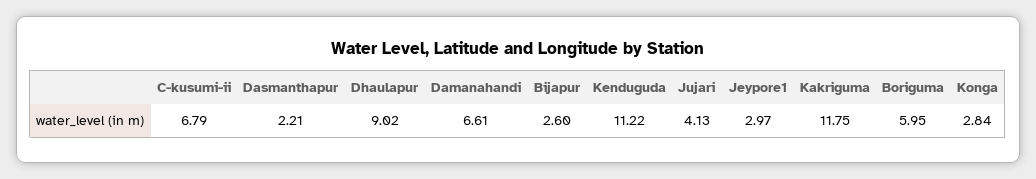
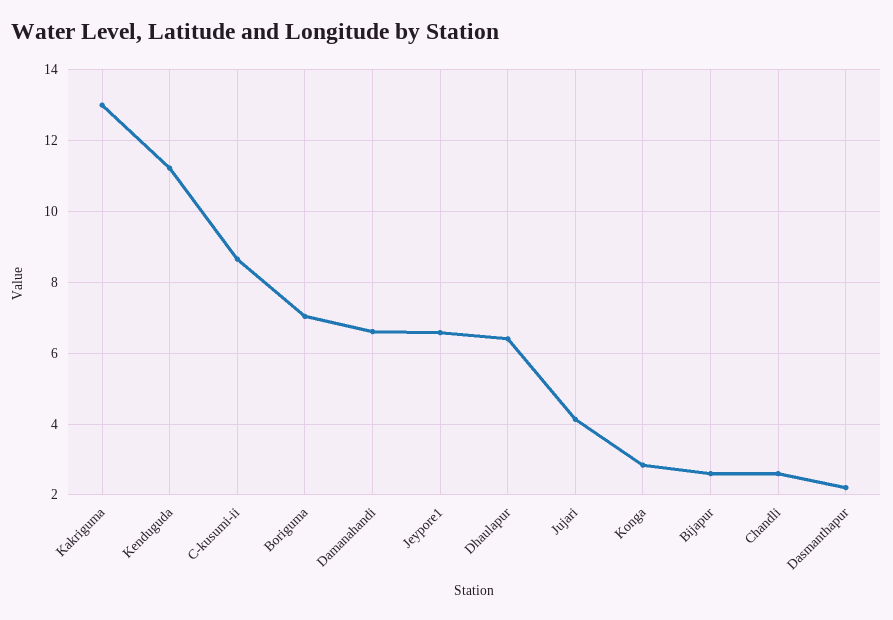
  {
-   "C-kusumi-ii": 6.79,
+   "C-kusumi-ii": 8.6,
    "Dasmanthapur": 2.21,
-   "Dhaulapur": 9.02,
+   "Dhaulapur": 6.4,
    "Damanahandi": 6.61,
    "Bijapur": 2.6,
    "Kenduguda": 11.22,
    "Jujari": 4.13,
-   "Jeypore1": 2.97,
+   "Jeypore1": 6.6,
-   "Kakriguma": 11.75,
+   "Kakriguma": 13,
-   "Boriguma": 5.95,
+   "Boriguma": 7,
-   "Konga": 2.84
+   "Konga": 2.84,
+   "Chandli": 2.6
  }

